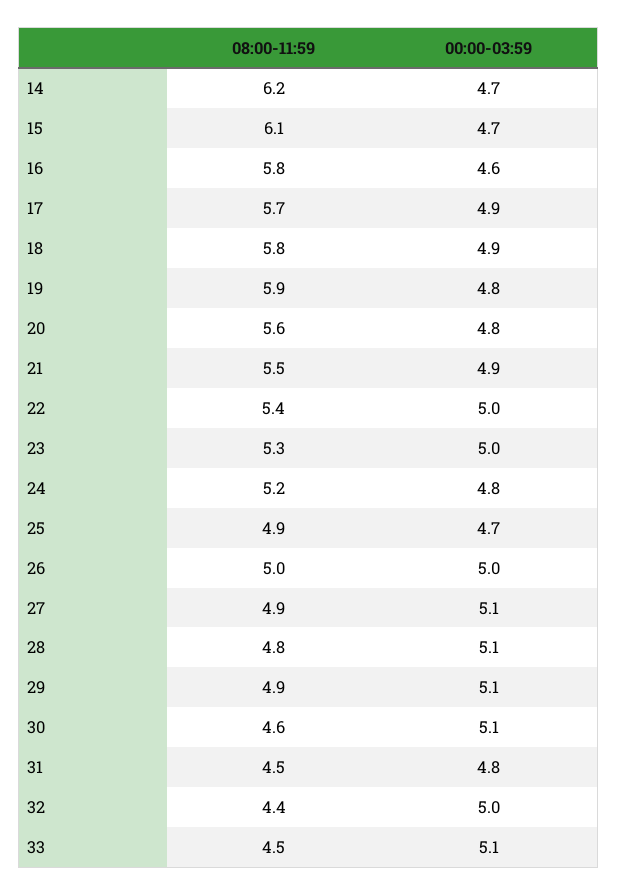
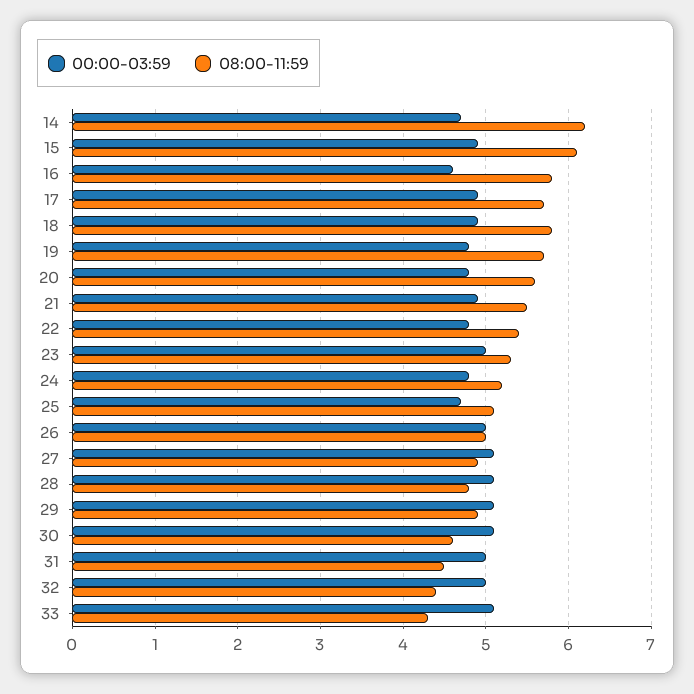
  {
    "08:00-11:59": {
      "14": 6.2,
      "15": 6.1,
      "16": 5.8,
      "17": 5.7,
      "18": 5.8,
-     "19": 5.9,
+     "19": 5.7,
      "20": 5.6,
      "21": 5.5,
      "22": 5.4,
      "23": 5.3,
      "24": 5.2,
-     "25": 4.9,
+     "25": 5.1,
      "26": 5,
      "27": 4.9,
      "28": 4.8,
      "29": 4.9,
      "30": 4.6,
      "31": 4.5,
      "32": 4.4,
-     "33": 4.5
+     "33": 4.3
    },
    "00:00-03:59": {
      "14": 4.7,
-     "15": 4.7,
+     "15": 4.9,
      "16": 4.6,
      "17": 4.9,
      "18": 4.9,
      "19": 4.8,
      "20": 4.8,
      "21": 4.9,
-     "22": 5,
+     "22": 4.8,
      "23": 5,
      "24": 4.8,
      "25": 4.7,
      "26": 5,
      "27": 5.1,
      "28": 5.1,
      "29": 5.1,
      "30": 5.1,
-     "31": 4.8,
+     "31": 5,
      "32": 5,
      "33": 5.1
    }
  }

